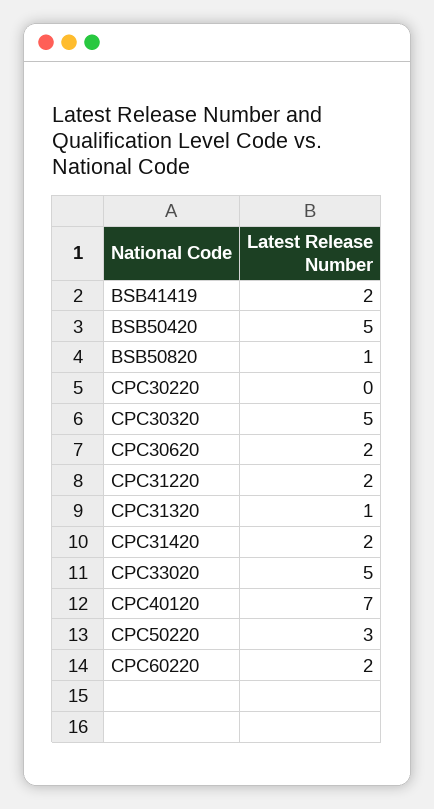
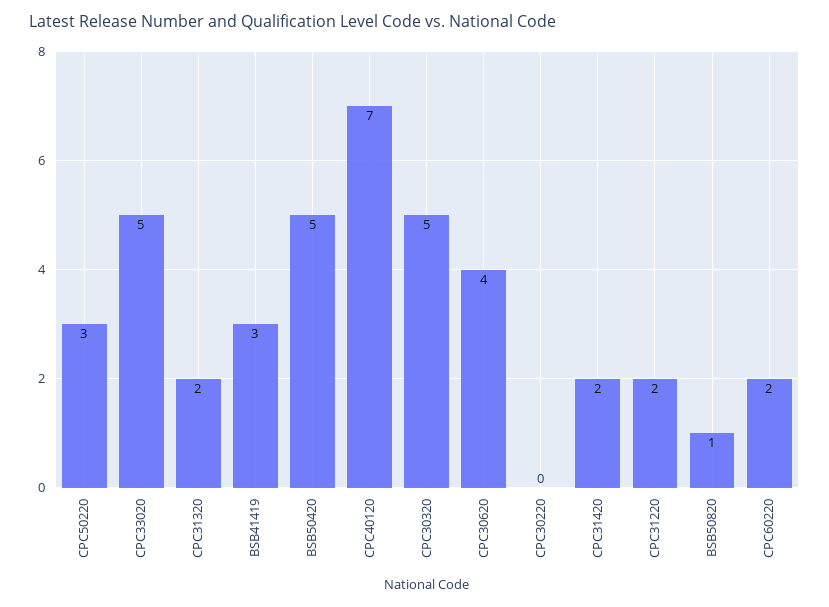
  {
-   "BSB41419": 2,
+   "BSB41419": 3,
    "BSB50420": 5,
    "BSB50820": 1,
    "CPC30220": 0,
    "CPC30320": 5,
-   "CPC30620": 2,
+   "CPC30620": 4,
    "CPC31220": 2,
-   "CPC31320": 1,
+   "CPC31320": 2,
    "CPC31420": 2,
    "CPC33020": 5,
    "CPC40120": 7,
    "CPC50220": 3,
    "CPC60220": 2
  }

